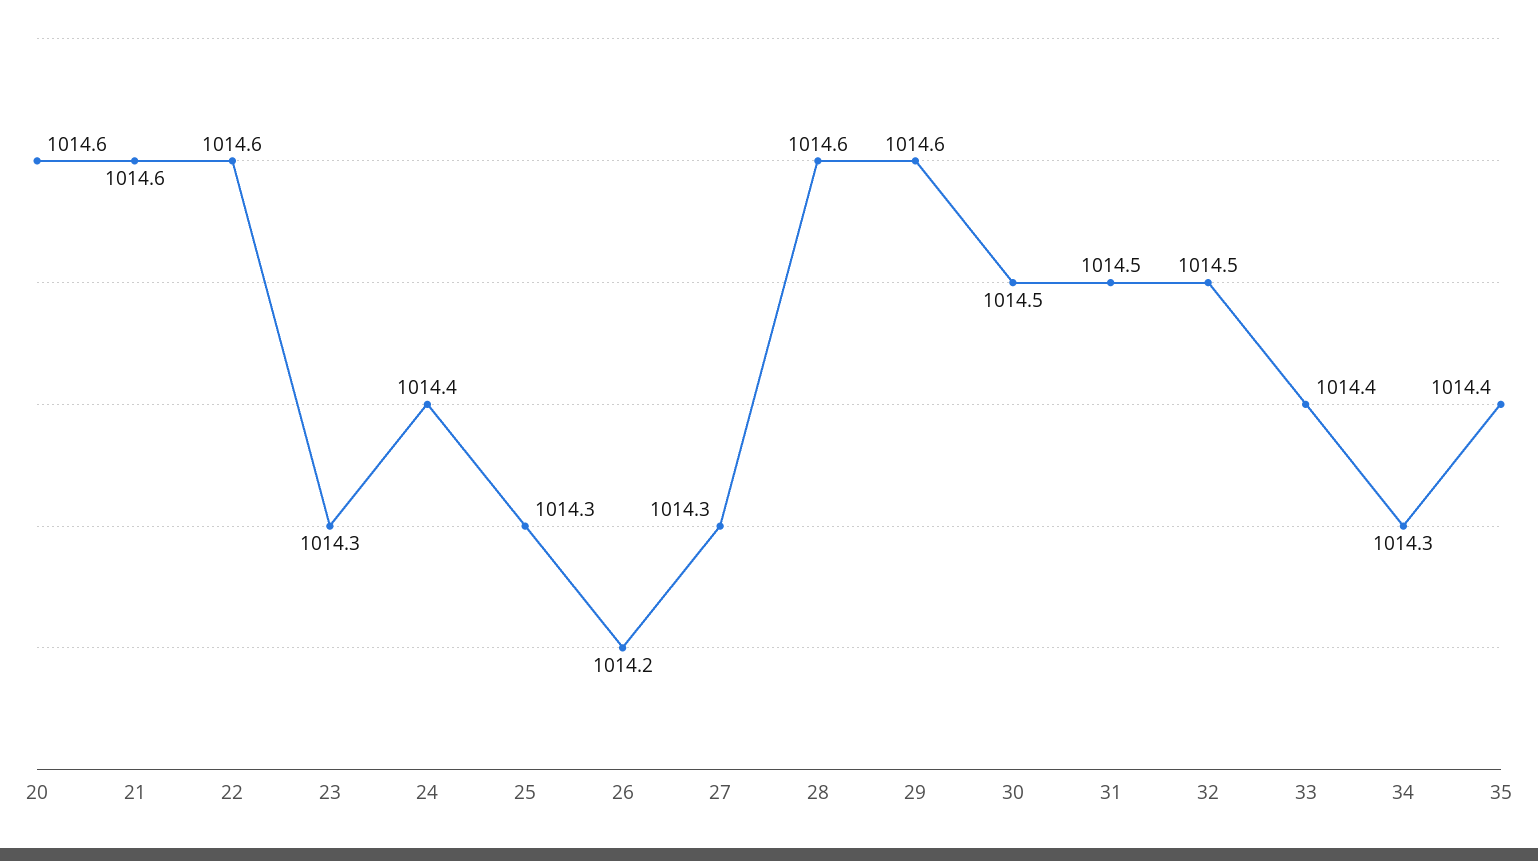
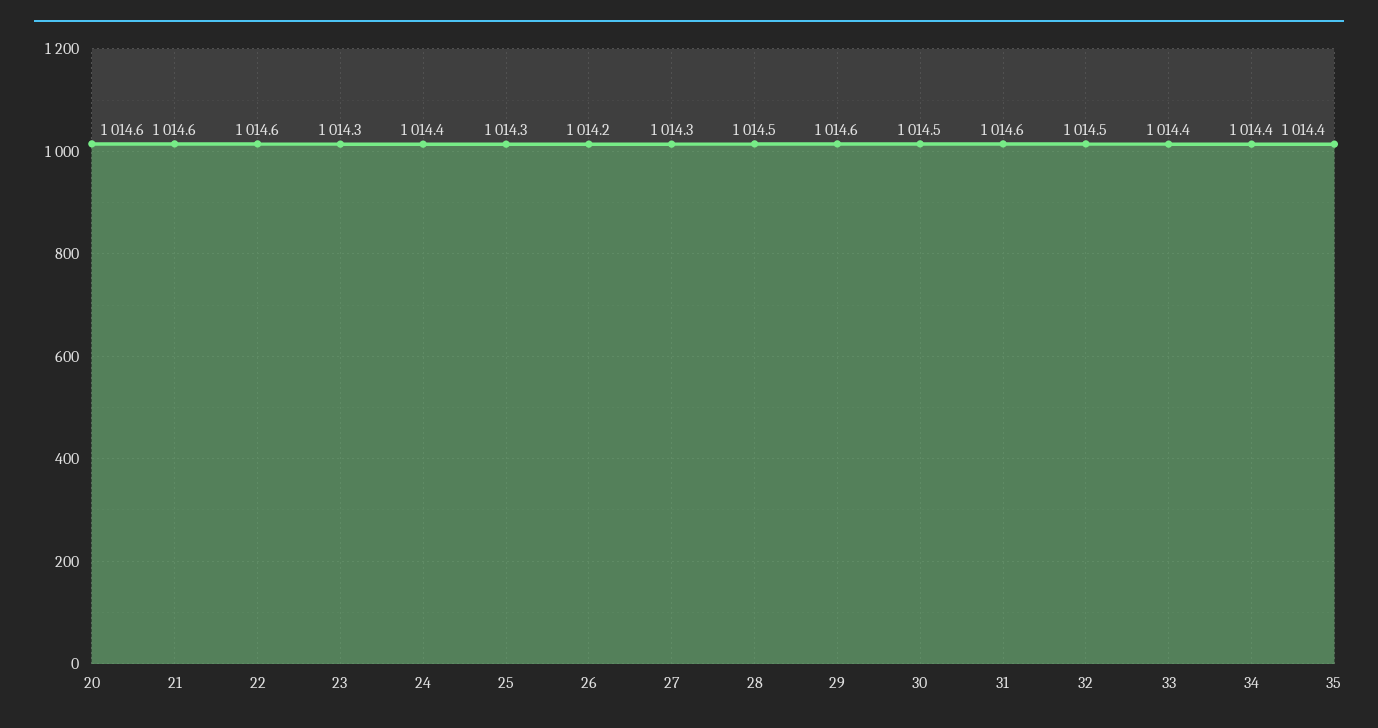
  {
    "20": 1014.6,
    "21": 1014.6,
    "22": 1014.6,
    "23": 1014.3,
    "24": 1014.4,
    "25": 1014.3,
    "26": 1014.2,
    "27": 1014.3,
-   "28": 1014.6,
+   "28": 1014.5,
    "29": 1014.6,
    "30": 1014.5,
-   "31": 1014.5,
+   "31": 1014.6,
    "32": 1014.5,
    "33": 1014.4,
-   "34": 1014.3,
+   "34": 1014.4,
    "35": 1014.4
  }

